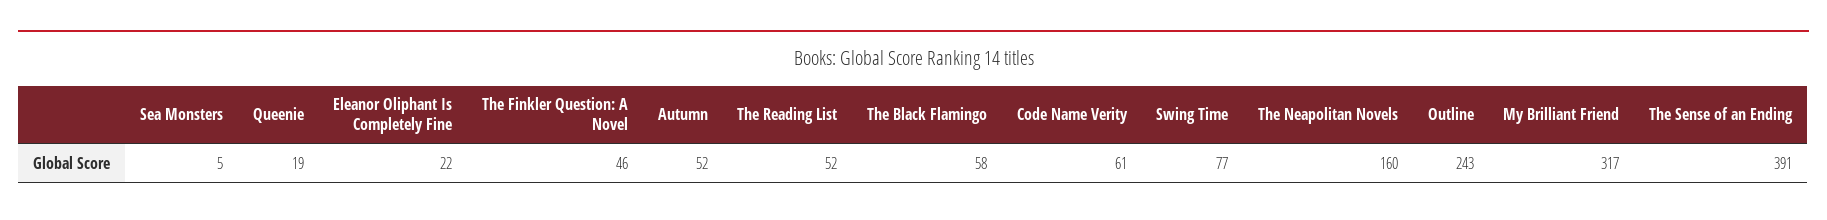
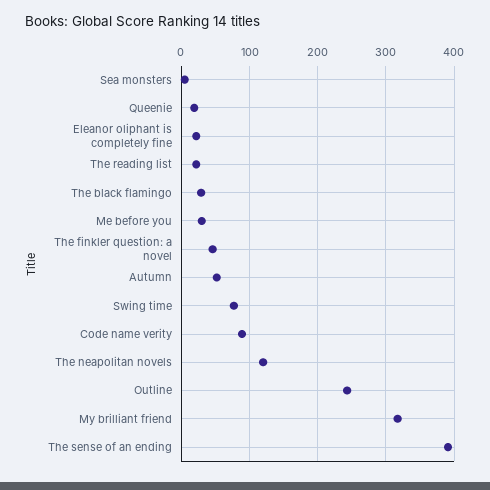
  {
    "Sea Monsters": 5,
    "Queenie": 19,
    "Eleanor Oliphant Is Completely Fine": 22,
    "The Finkler Question: A Novel": 46,
    "Autumn": 52,
-   "The Reading List": 52,
+   "The Reading List": 20,
-   "The Black Flamingo": 58,
+   "The Black Flamingo": 30,
-   "Code Name Verity": 61,
+   "Code Name Verity": 90,
    "Swing Time": 77,
-   "The Neapolitan Novels": 160,
+   "The Neapolitan Novels": 120,
    "Outline": 243,
    "My Brilliant Friend": 317,
-   "The Sense of an Ending": 391
+   "The Sense of an Ending": 391,
+   "Me before you": 30
  }

